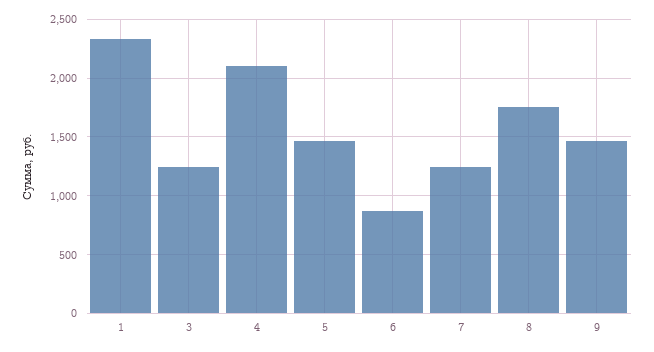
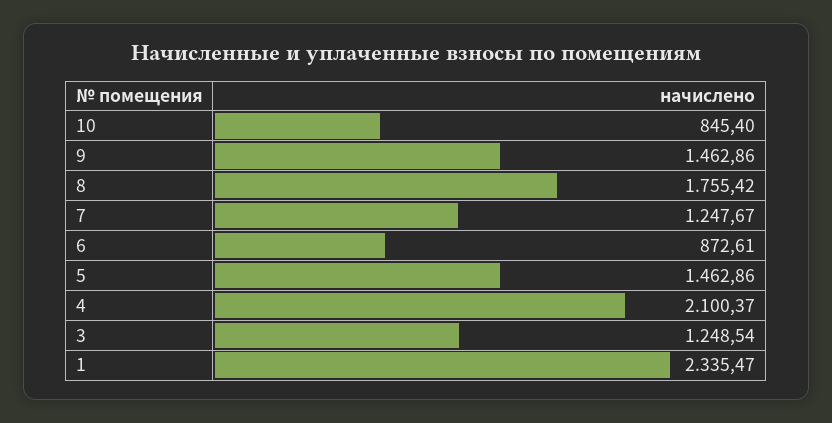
  {
    "1": 2335.47,
    "3": 1248.54,
    "4": 2100.37,
    "5": 1462.86,
    "6": 872.61,
    "7": 1247.67,
    "8": 1755.42,
-   "9": 1462.86
+   "9": 1462.86,
+   "10": 845.4
  }

